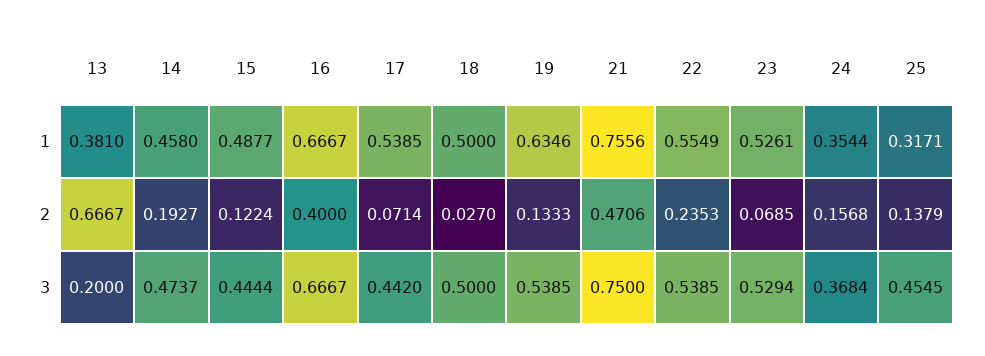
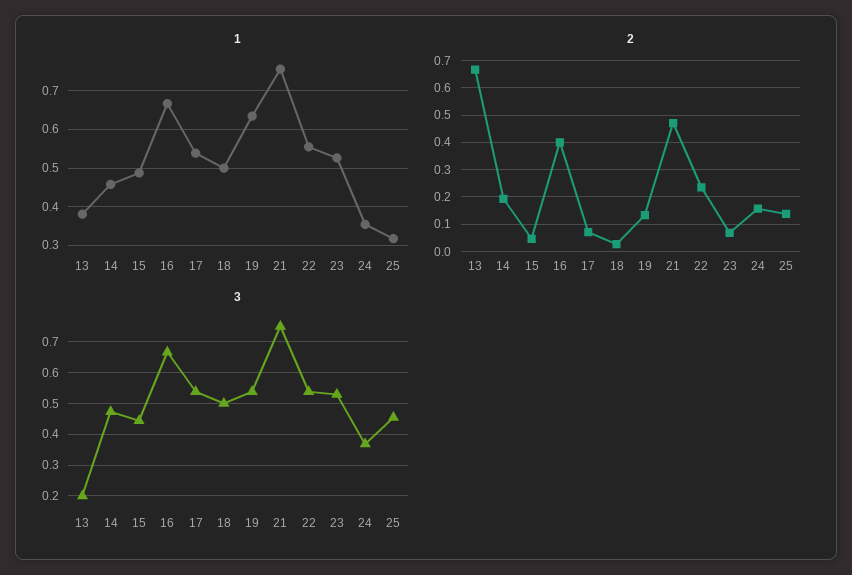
  {
    "1": {
      "13": 0.381,
      "14": 0.458,
      "15": 0.4877,
      "16": 0.6667,
      "17": 0.5385,
      "18": 0.5,
      "19": 0.6346,
      "21": 0.7556,
      "22": 0.5549,
      "23": 0.5261,
      "24": 0.3544,
      "25": 0.3171
    },
    "2": {
      "13": 0.6667,
      "14": 0.1927,
-     "15": 0.1224,
+     "15": 0.05,
      "16": 0.4,
      "17": 0.0714,
      "18": 0.027,
      "19": 0.1333,
      "21": 0.4706,
      "22": 0.2353,
      "23": 0.0685,
      "24": 0.1568,
      "25": 0.1379
    },
    "3": {
      "13": 0.2,
      "14": 0.4737,
      "15": 0.4444,
      "16": 0.6667,
-     "17": 0.442,
+     "17": 0.54,
      "18": 0.5,
      "19": 0.5385,
      "21": 0.75,
      "22": 0.5385,
      "23": 0.5294,
      "24": 0.3684,
      "25": 0.4545
    }
  }

